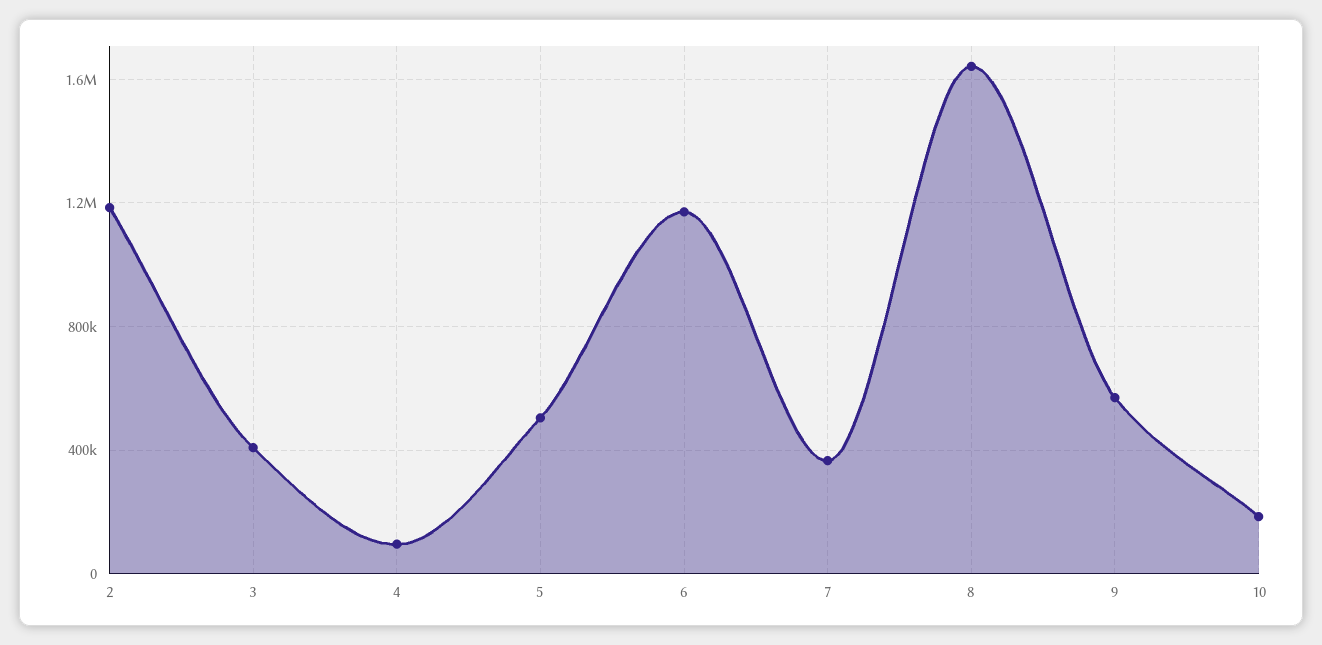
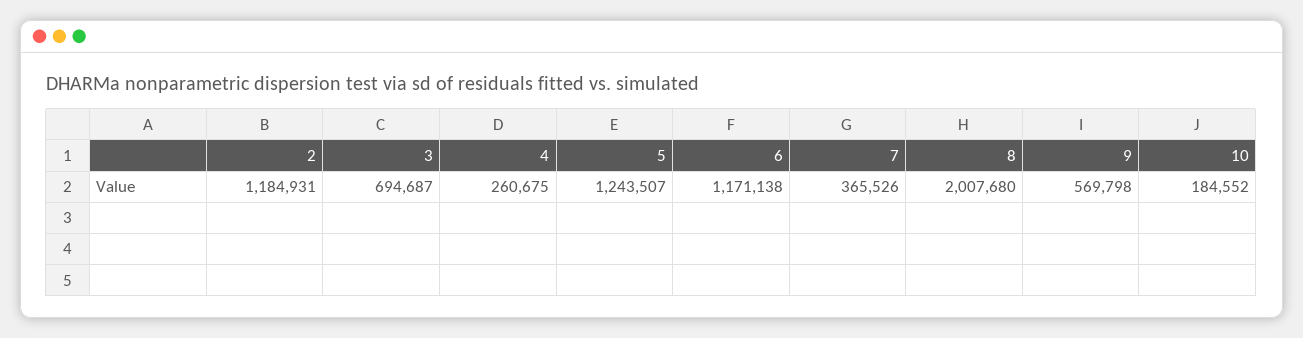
  {
    "2": 1184931,
-   "3": 400000,
+   "3": 694687,
-   "4": 100000,
+   "4": 260675,
-   "5": 500000,
+   "5": 1243507,
    "6": 1171138,
    "7": 365526,
-   "8": 1650000,
+   "8": 2007680,
    "9": 569798,
    "10": 184552
  }

